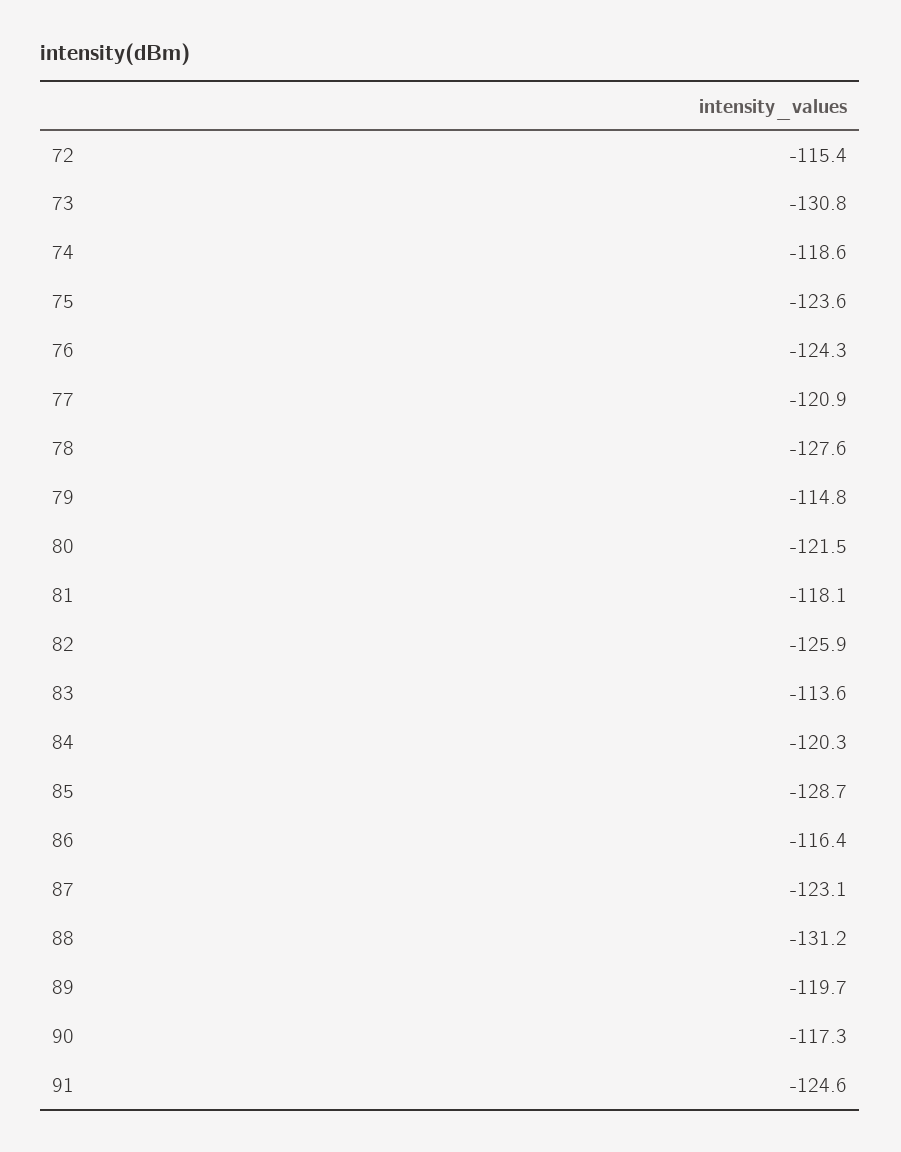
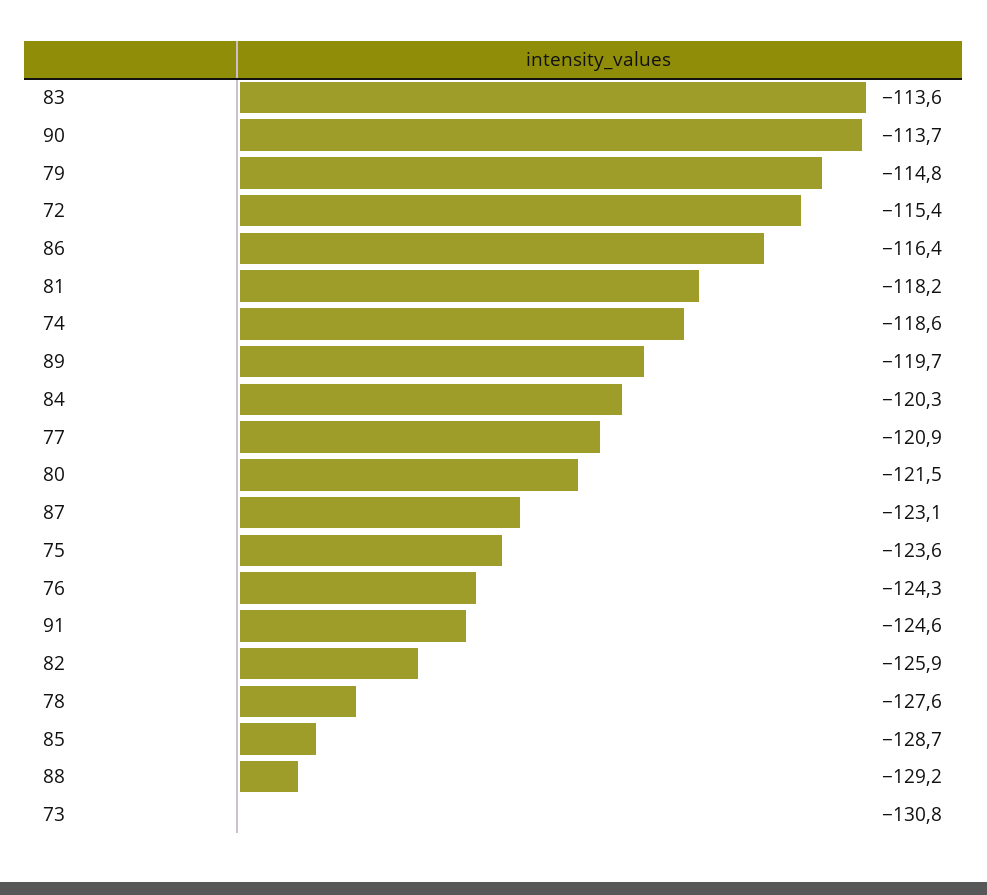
  {
    "72": -115.4,
    "73": -130.8,
    "74": -118.6,
    "75": -123.6,
    "76": -124.3,
    "77": -120.9,
    "78": -127.6,
    "79": -114.8,
    "80": -121.5,
-   "81": -118.1,
+   "81": -118.2,
    "82": -125.9,
    "83": -113.6,
    "84": -120.3,
    "85": -128.7,
    "86": -116.4,
    "87": -123.1,
-   "88": -131.2,
+   "88": -129.2,
    "89": -119.7,
-   "90": -117.3,
+   "90": -113.7,
    "91": -124.6
  }

